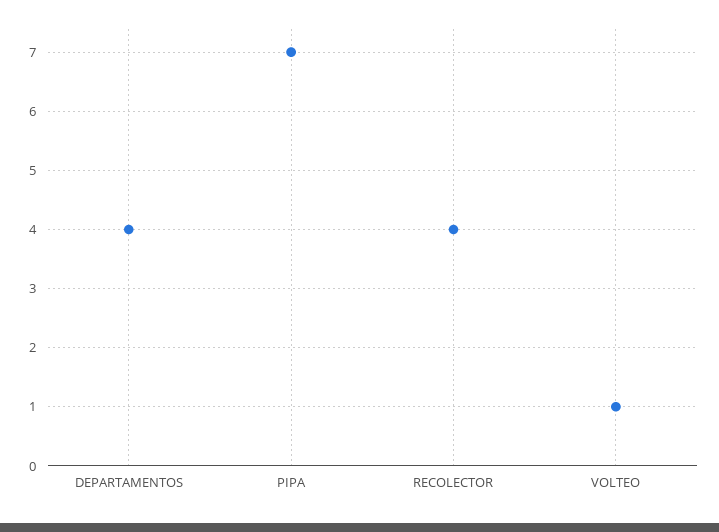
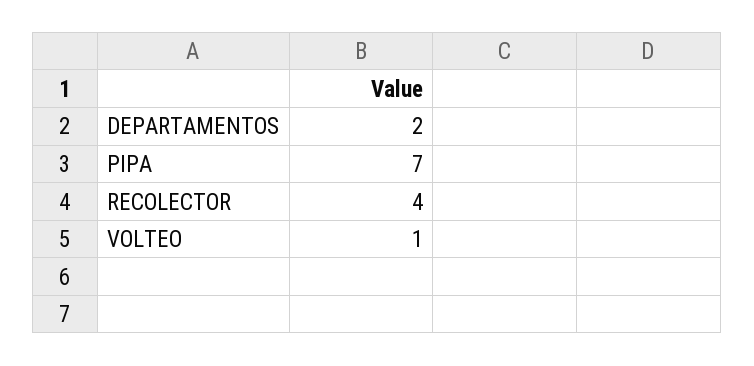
  {
-   "DEPARTAMENTOS": 4,
+   "DEPARTAMENTOS": 2,
    "PIPA": 7,
    "RECOLECTOR": 4,
    "VOLTEO": 1
  }

